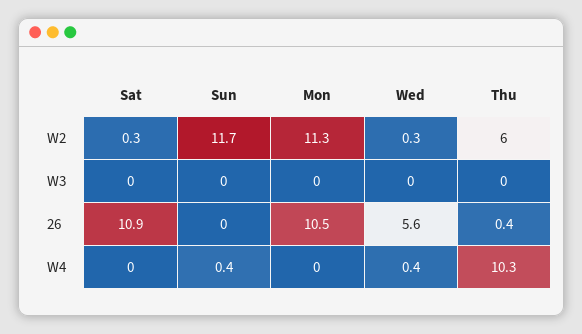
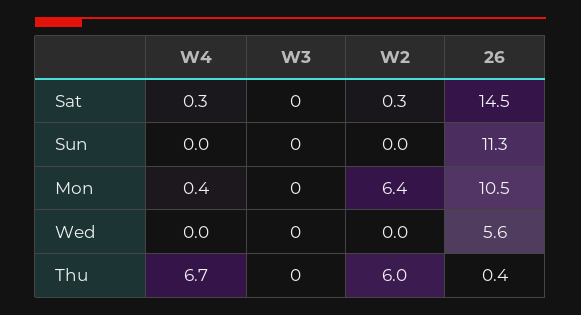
  {
    "Sat": {
      "W2": 0.3,
      "W3": 0,
-     "26": 10.9,
+     "26": 14.5,
-     "W4": 0
+     "W4": 0.3
    },
    "Sun": {
-     "W2": 11.7,
+     "W2": 0,
      "W3": 0,
-     "26": 0,
+     "26": 11.3,
-     "W4": 0.4
+     "W4": 0
    },
    "Mon": {
-     "W2": 11.3,
+     "W2": 6.4,
      "W3": 0,
      "26": 10.5,
-     "W4": 0
+     "W4": 0.4
    },
    "Wed": {
-     "W2": 0.3,
+     "W2": 0,
      "W3": 0,
      "26": 5.6,
-     "W4": 0.4
+     "W4": 0
    },
    "Thu": {
      "W2": 6,
      "W3": 0,
      "26": 0.4,
-     "W4": 10.3
+     "W4": 6.7
    }
  }

